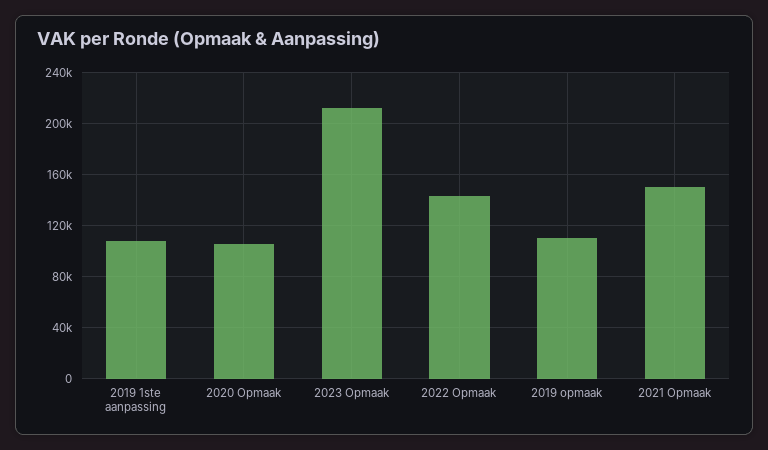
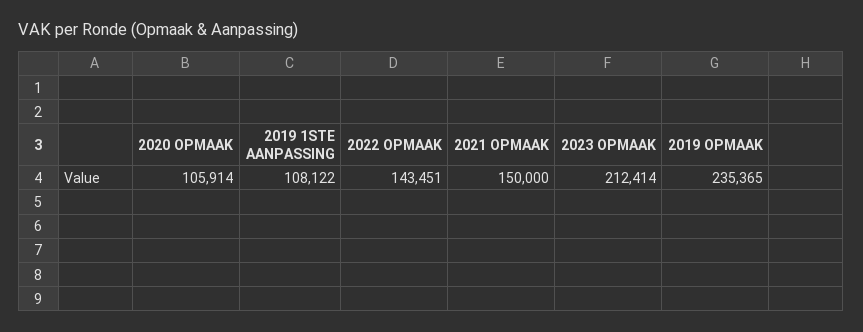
  {
    "2019 1ste aanpassing": 108122,
    "2020 Opmaak": 105914,
    "2023 Opmaak": 212414,
    "2022 Opmaak": 143451,
-   "2019 opmaak": 110000,
+   "2019 opmaak": 235365,
    "2021 Opmaak": 150000
  }

